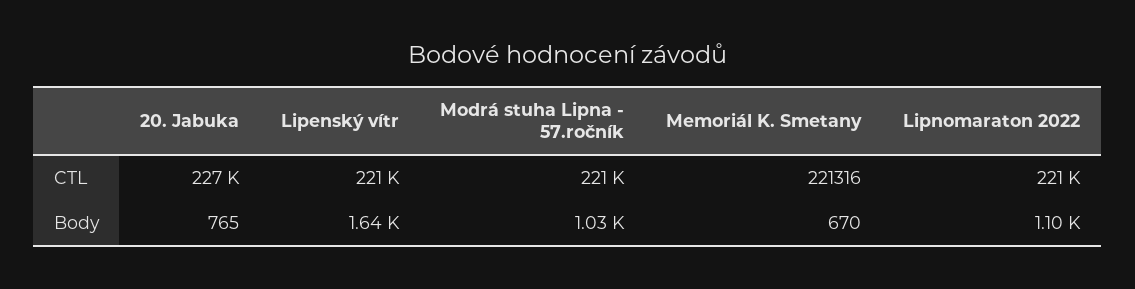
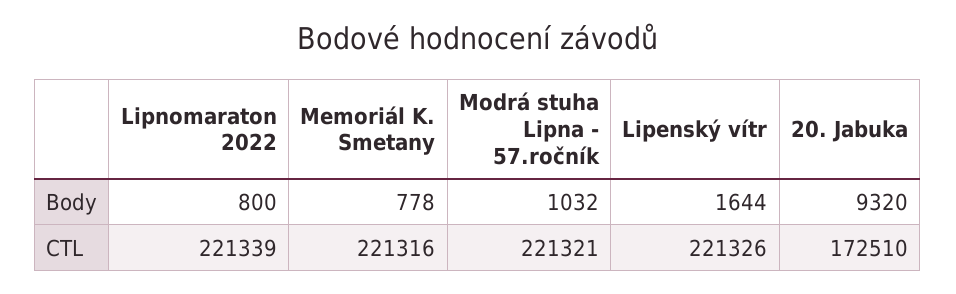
  {
    "20. Jabuka": {
-     "CTL": 227000,
+     "CTL": 172510,
-     "Body": 765
+     "Body": 9320
    },
    "Lipenský vítr": {
      "CTL": 221326,
      "Body": 1644
    },
    "Modrá stuha Lipna - 57.ročník": {
      "CTL": 221321,
      "Body": 1032
    },
    "Memoriál K. Smetany": {
      "CTL": 221316,
-     "Body": 670
+     "Body": 778
    },
    "Lipnomaraton 2022": {
      "CTL": 221339,
-     "Body": 1100
+     "Body": 800
    }
  }

